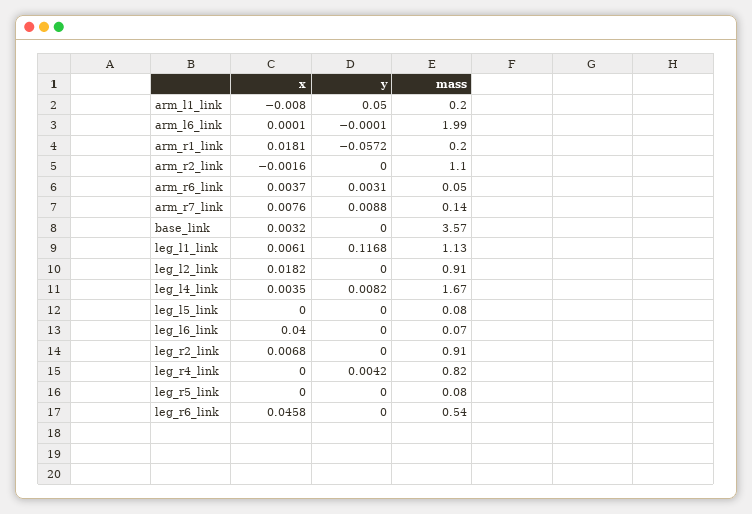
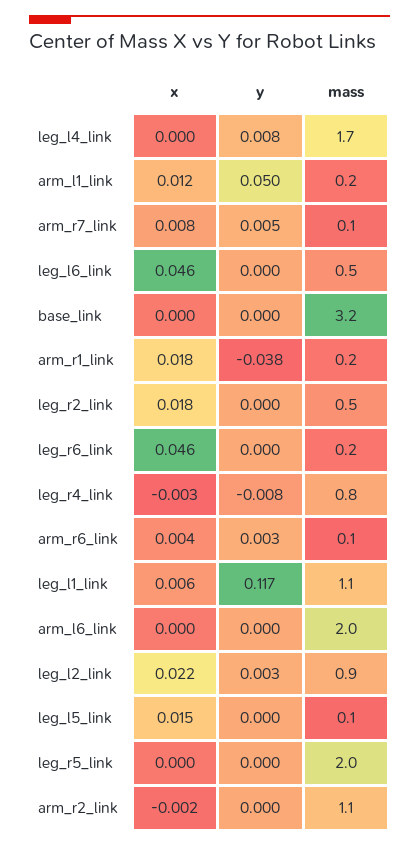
  {
    "x": {
-     "arm_l1_link": -0.008,
+     "arm_l1_link": 0.012,
      "arm_l6_link": 0.0001,
      "arm_r1_link": 0.0181,
      "arm_r2_link": -0.0016,
      "arm_r6_link": 0.0037,
      "arm_r7_link": 0.0076,
-     "base_link": 0.0032,
+     "base_link": 0,
      "leg_l1_link": 0.0061,
-     "leg_l2_link": 0.0182,
+     "leg_l2_link": 0.022,
-     "leg_l4_link": 0.0035,
+     "leg_l4_link": 0,
-     "leg_l5_link": 0,
+     "leg_l5_link": 0.015,
-     "leg_l6_link": 0.04,
+     "leg_l6_link": 0.046,
-     "leg_r2_link": 0.0068,
+     "leg_r2_link": 0.018,
-     "leg_r4_link": 0,
+     "leg_r4_link": -0.003,
      "leg_r5_link": 0,
      "leg_r6_link": 0.0458
    },
    "y": {
      "arm_l1_link": 0.05,
      "arm_l6_link": -0.0001,
-     "arm_r1_link": -0.0572,
+     "arm_r1_link": -0.038,
      "arm_r2_link": 0,
      "arm_r6_link": 0.0031,
-     "arm_r7_link": 0.0088,
+     "arm_r7_link": 0.005,
      "base_link": 0,
      "leg_l1_link": 0.1168,
-     "leg_l2_link": 0,
+     "leg_l2_link": 0.003,
      "leg_l4_link": 0.0082,
      "leg_l5_link": 0,
      "leg_l6_link": 0,
      "leg_r2_link": 0,
-     "leg_r4_link": 0.0042,
+     "leg_r4_link": -0.008,
      "leg_r5_link": 0,
      "leg_r6_link": 0
    },
    "mass": {
      "arm_l1_link": 0.2,
      "arm_l6_link": 1.99,
      "arm_r1_link": 0.2,
      "arm_r2_link": 1.1,
      "arm_r6_link": 0.05,
      "arm_r7_link": 0.14,
-     "base_link": 3.57,
+     "base_link": 3.2,
      "leg_l1_link": 1.13,
      "leg_l2_link": 0.91,
      "leg_l4_link": 1.67,
      "leg_l5_link": 0.08,
-     "leg_l6_link": 0.07,
+     "leg_l6_link": 0.5,
-     "leg_r2_link": 0.91,
+     "leg_r2_link": 0.5,
      "leg_r4_link": 0.82,
-     "leg_r5_link": 0.08,
+     "leg_r5_link": 2,
-     "leg_r6_link": 0.54
+     "leg_r6_link": 0.2
    }
  }

